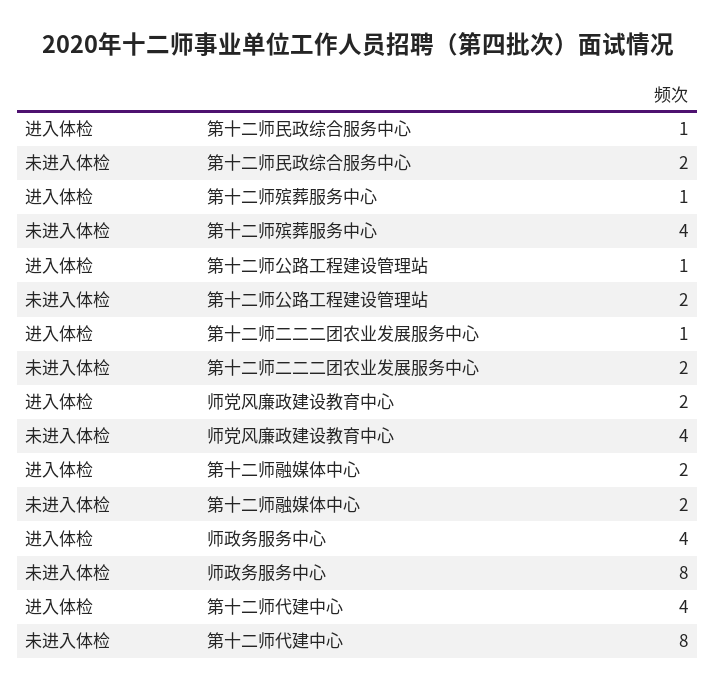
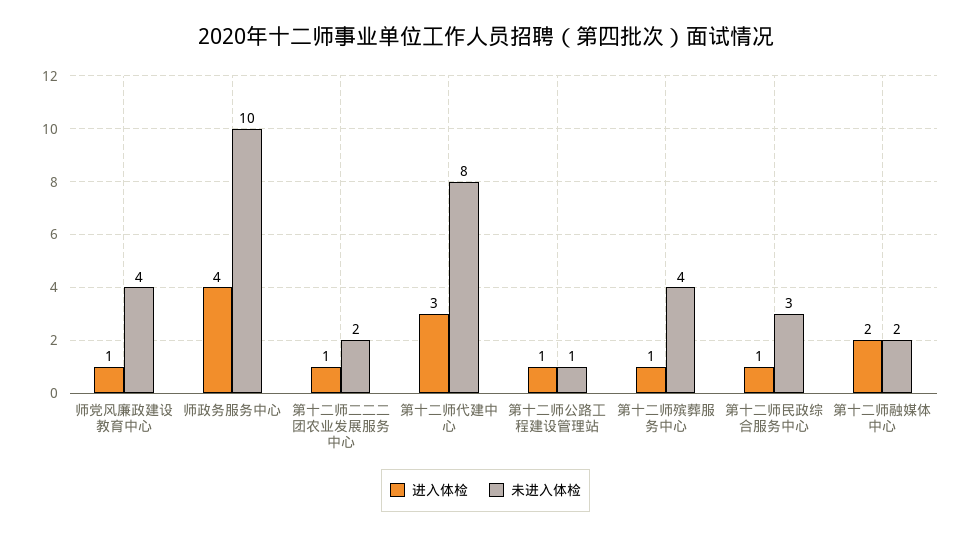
  {
    "进入体检": {
      "第十二师民政综合服务中心": 1,
      "第十二师殡葬服务中心": 1,
      "第十二师公路工程建设管理站": 1,
      "第十二师二二二团农业发展服务中心": 1,
-     "师党风廉政建设教育中心": 2,
+     "师党风廉政建设教育中心": 1,
      "第十二师融媒体中心": 2,
      "师政务服务中心": 4,
-     "第十二师代建中心": 4
+     "第十二师代建中心": 3
    },
    "未进入体检": {
-     "第十二师民政综合服务中心": 2,
+     "第十二师民政综合服务中心": 3,
      "第十二师殡葬服务中心": 4,
-     "第十二师公路工程建设管理站": 2,
+     "第十二师公路工程建设管理站": 1,
      "第十二师二二二团农业发展服务中心": 2,
      "师党风廉政建设教育中心": 4,
      "第十二师融媒体中心": 2,
-     "师政务服务中心": 8,
+     "师政务服务中心": 10,
      "第十二师代建中心": 8
    }
  }

